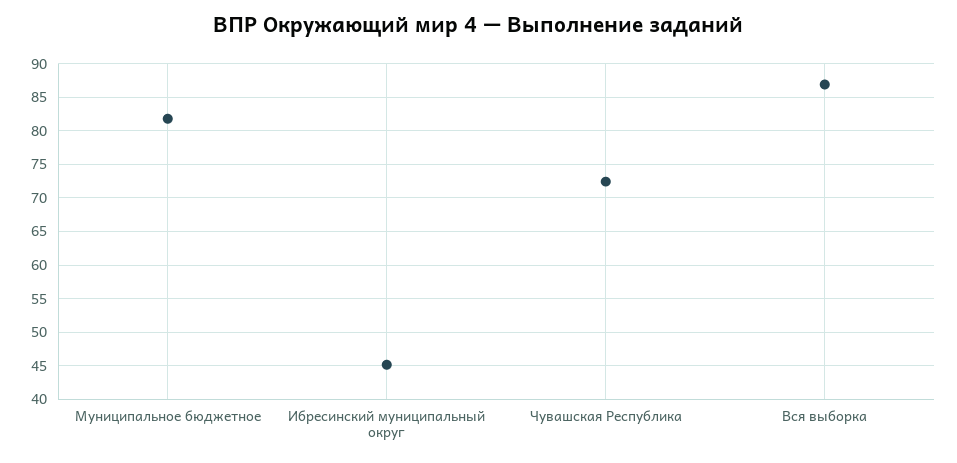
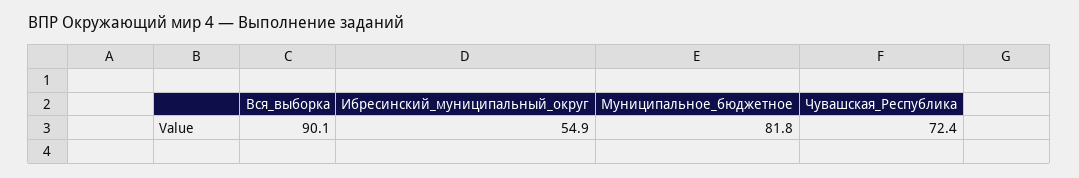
  {
    "Муниципальное бюджетное": 81.8,
-   "Ибресинский муниципальный округ": 45,
+   "Ибресинский муниципальный округ": 54.9,
    "Чувашская Республика": 72.4,
-   "Вся выборка": 87
+   "Вся выборка": 90.1
  }

